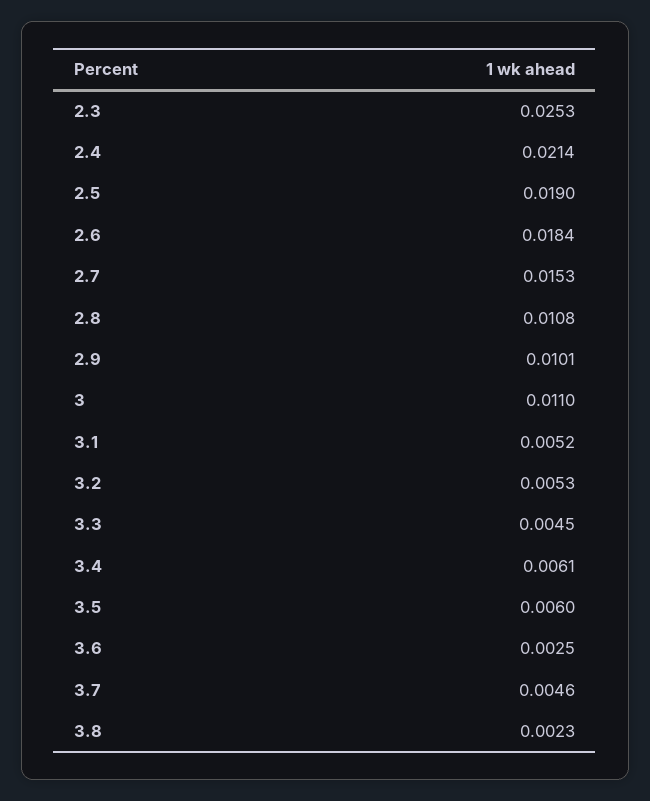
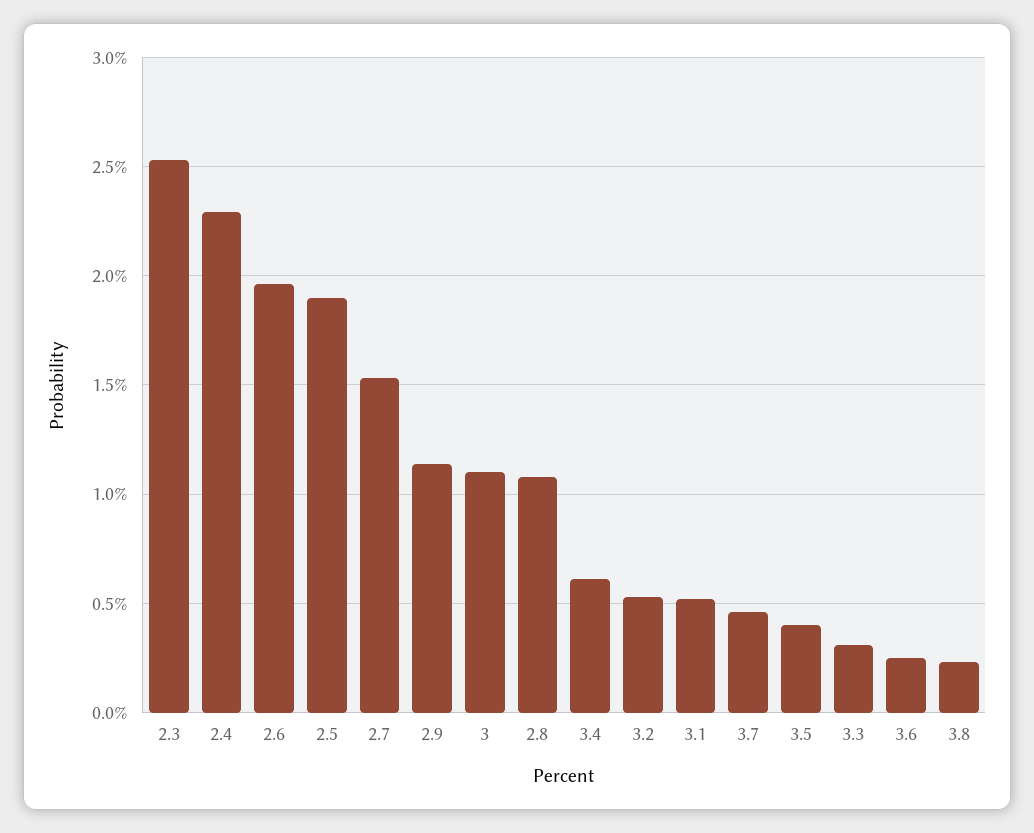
  {
    "2.3": 0.0253,
-   "2.4": 0.0214,
+   "2.4": 0.023,
    "2.5": 0.019,
-   "2.6": 0.0184,
+   "2.6": 0.0195,
    "2.7": 0.0153,
    "2.8": 0.0108,
-   "2.9": 0.0101,
+   "2.9": 0.0115,
    "3": 0.011,
    "3.1": 0.0052,
    "3.2": 0.0053,
-   "3.3": 0.0045,
+   "3.3": 0.003,
    "3.4": 0.0061,
-   "3.5": 0.006,
+   "3.5": 0.004,
    "3.6": 0.0025,
    "3.7": 0.0046,
    "3.8": 0.0023
  }

